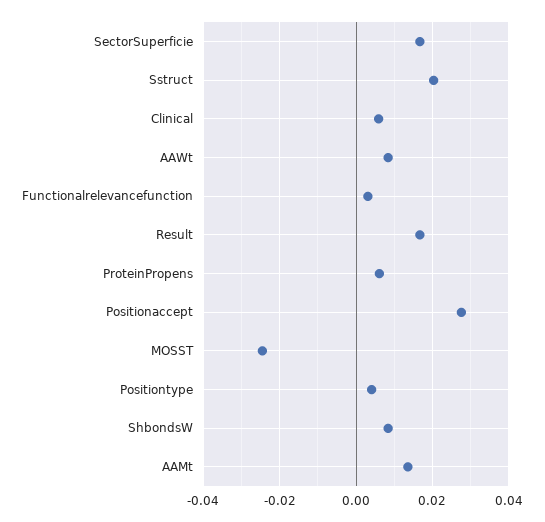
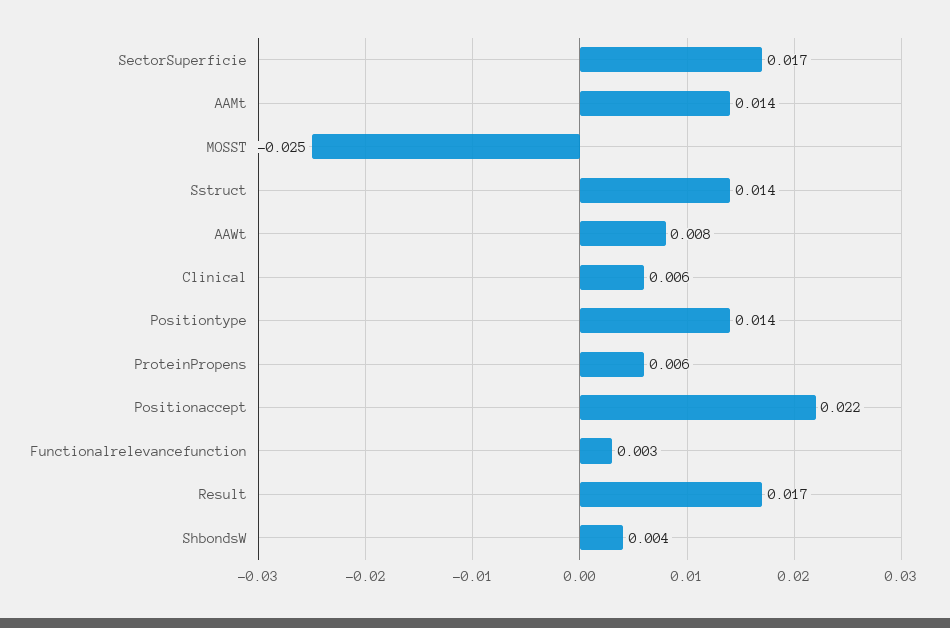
  {
    "SectorSuperficie": 0.017,
-   "Sstruct": 0.02,
+   "Sstruct": 0.014,
    "Clinical": 0.006,
    "AAWt": 0.008,
    "Functionalrelevancefunction": 0.003,
    "Result": 0.017,
    "ProteinPropens": 0.006,
-   "Positionaccept": 0.028,
+   "Positionaccept": 0.022,
    "MOSST": -0.025,
-   "Positiontype": 0.004,
+   "Positiontype": 0.014,
-   "ShbondsW": 0.008,
+   "ShbondsW": 0.004,
    "AAMt": 0.014
  }

